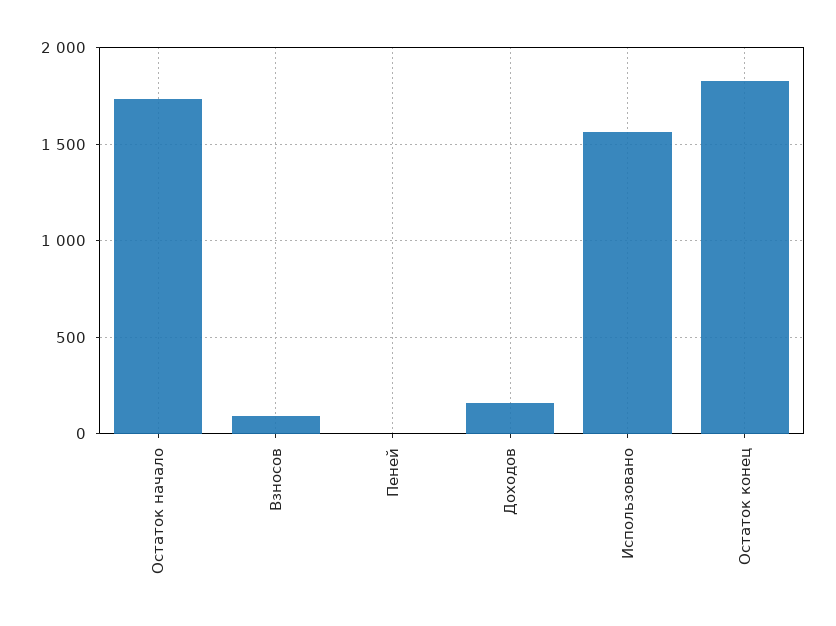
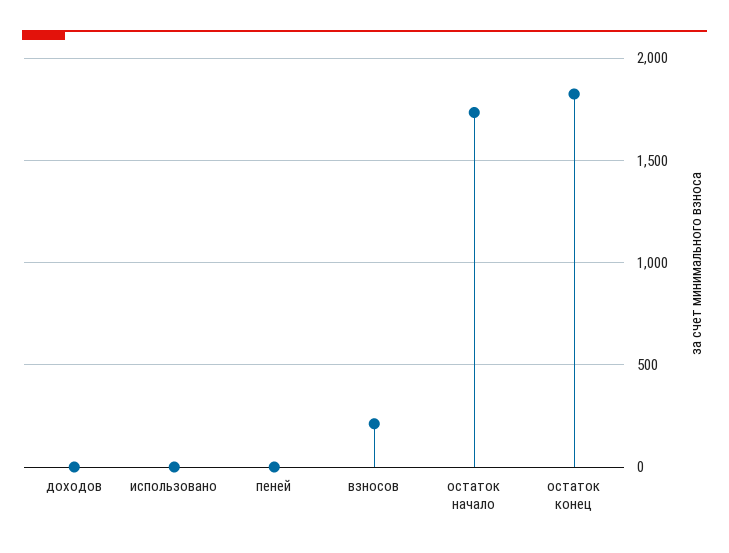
  {
    "Остаток начало": 1750,
-   "Взносов": 100,
+   "Взносов": 200,
    "Пеней": 0,
-   "Доходов": 150,
+   "Доходов": 0,
-   "Использовано": 1550,
+   "Использовано": 0,
    "Остаток конец": 1800
  }

